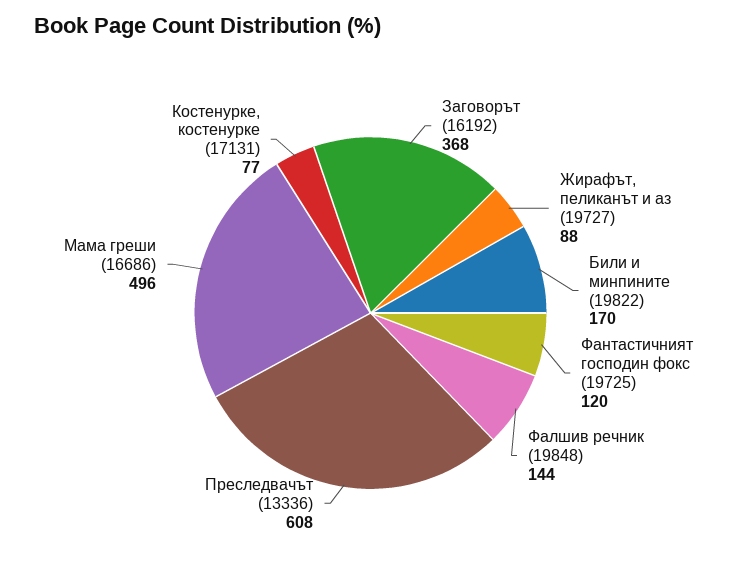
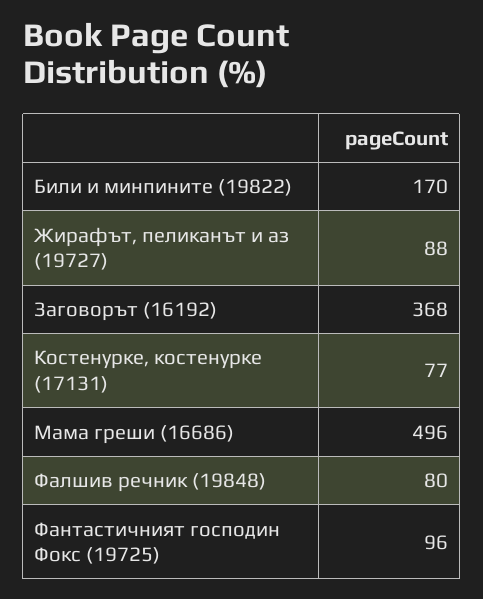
  {
    "Заговорът (16192)": 368,
    "Жирафът, пеликанът и аз (19727)": 88,
    "Били и минпините (19822)": 170,
-   "Фантастичният господин фокс (19725)": 120,
+   "Фантастичният господин фокс (19725)": 96,
-   "Фалшив речник (19848)": 144,
+   "Фалшив речник (19848)": 80,
-   "Преследвачът (13336)": 608,
    "Мама греши (16686)": 496,
    "Костенурке, костенурке (17131)": 77
  }

